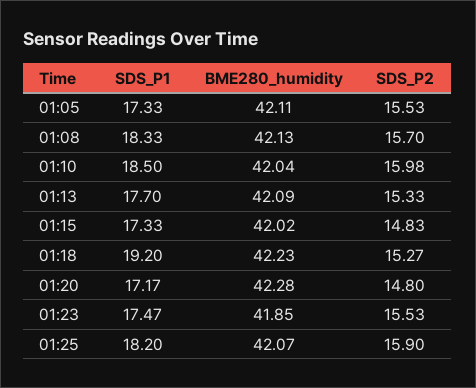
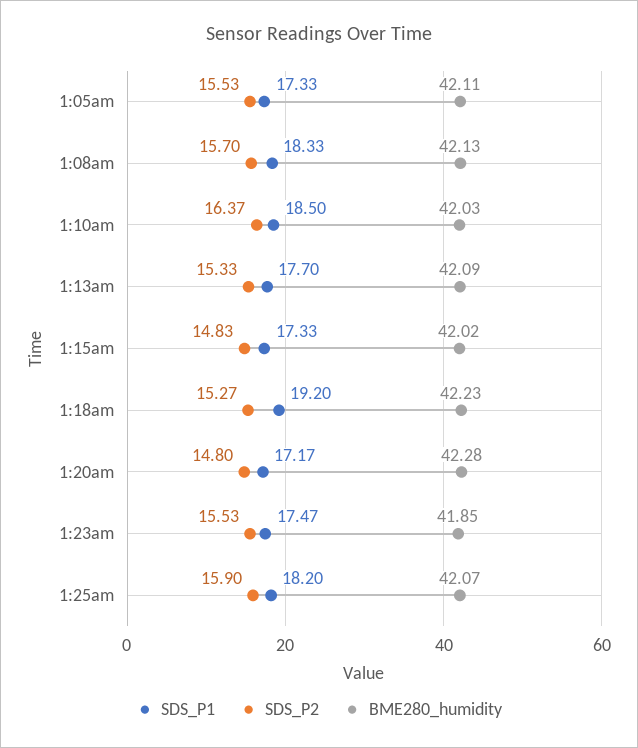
  {
    "SDS_P1": {
      "01:05": 17.33,
      "01:08": 18.33,
      "01:10": 18.5,
      "01:13": 17.7,
      "01:15": 17.33,
      "01:18": 19.2,
      "01:20": 17.17,
      "01:23": 17.47,
      "01:25": 18.2
    },
    "BME280_humidity": {
      "01:05": 42.11,
      "01:08": 42.13,
-     "01:10": 42.04,
+     "01:10": 42.03,
      "01:13": 42.09,
      "01:15": 42.02,
      "01:18": 42.23,
      "01:20": 42.28,
      "01:23": 41.85,
      "01:25": 42.07
    },
    "SDS_P2": {
      "01:05": 15.53,
      "01:08": 15.7,
-     "01:10": 15.98,
+     "01:10": 16.37,
      "01:13": 15.33,
      "01:15": 14.83,
      "01:18": 15.27,
      "01:20": 14.8,
      "01:23": 15.53,
      "01:25": 15.9
    }
  }

